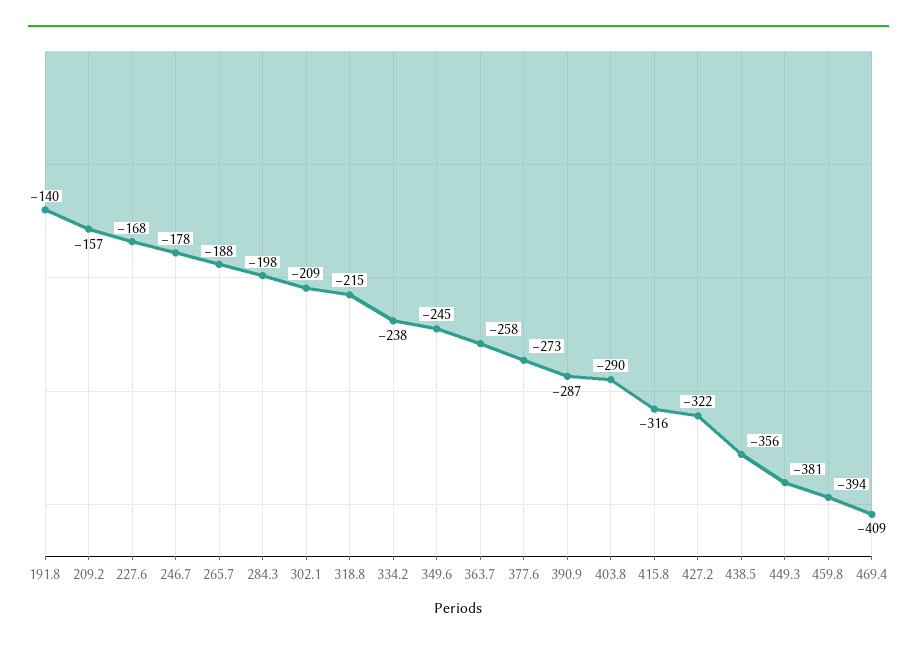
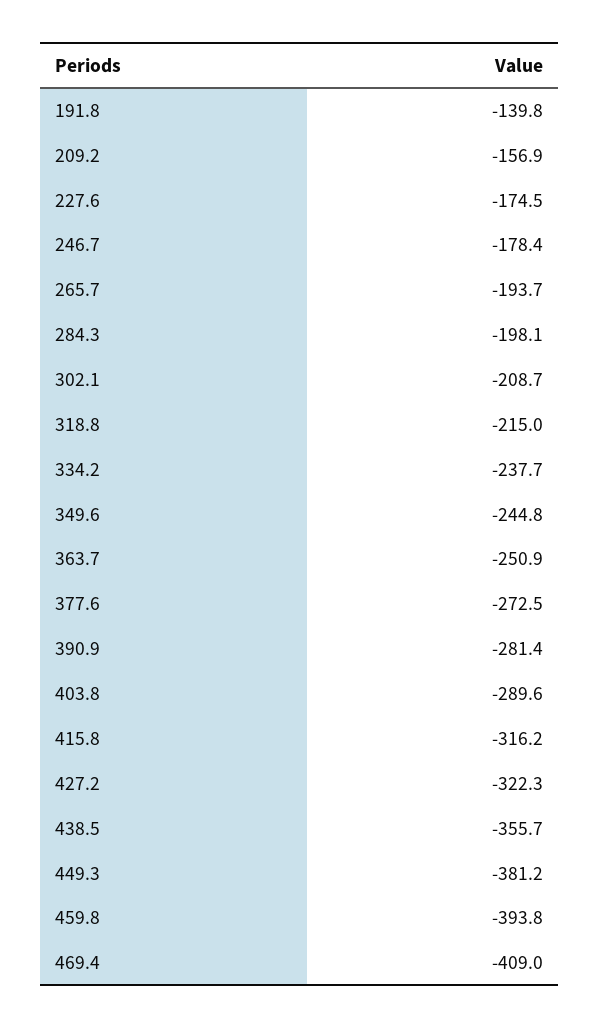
  {
    "191.8": -139.8,
    "209.2": -156.9,
-   "227.6": -168,
+   "227.6": -174.5,
    "246.7": -178.4,
-   "265.7": -188,
+   "265.7": -193.7,
    "284.3": -198.1,
    "302.1": -208.7,
    "318.8": -215,
    "334.2": -237.7,
    "349.6": -244.8,
-   "363.7": -258,
+   "363.7": -250.9,
    "377.6": -272.5,
-   "390.9": -287,
+   "390.9": -281.4,
    "403.8": -289.6,
    "415.8": -316.2,
    "427.2": -322.3,
    "438.5": -355.7,
    "449.3": -381.2,
    "459.8": -393.8,
    "469.4": -409
  }

